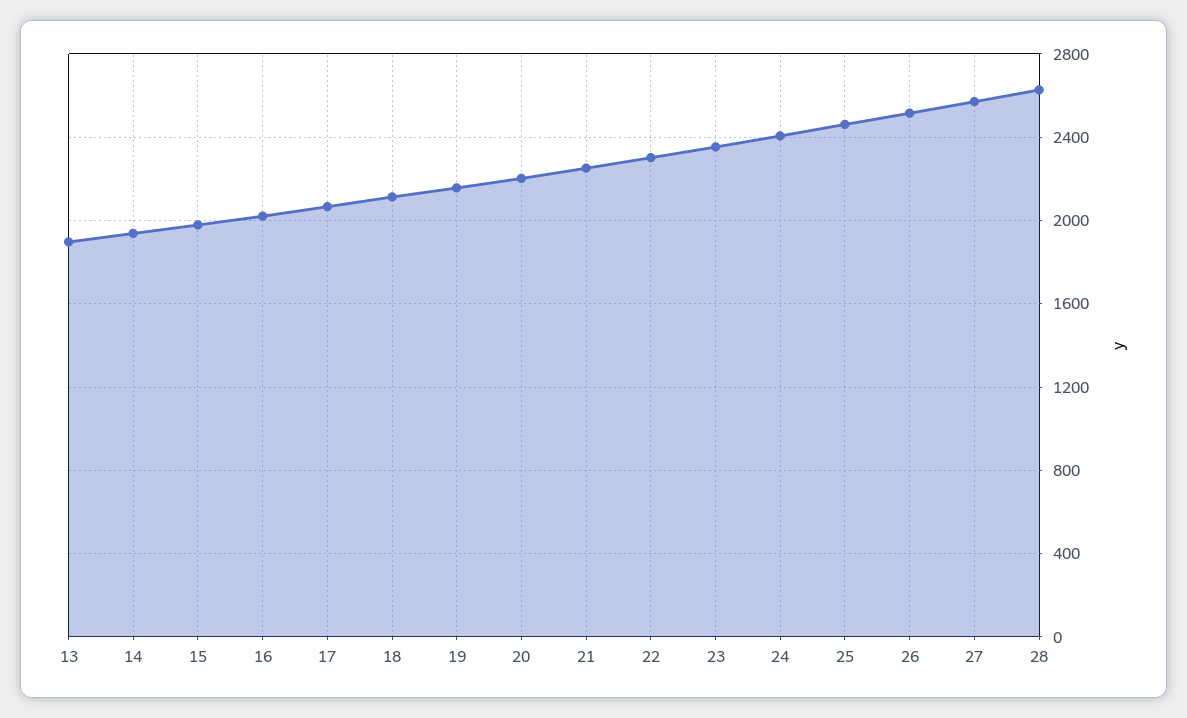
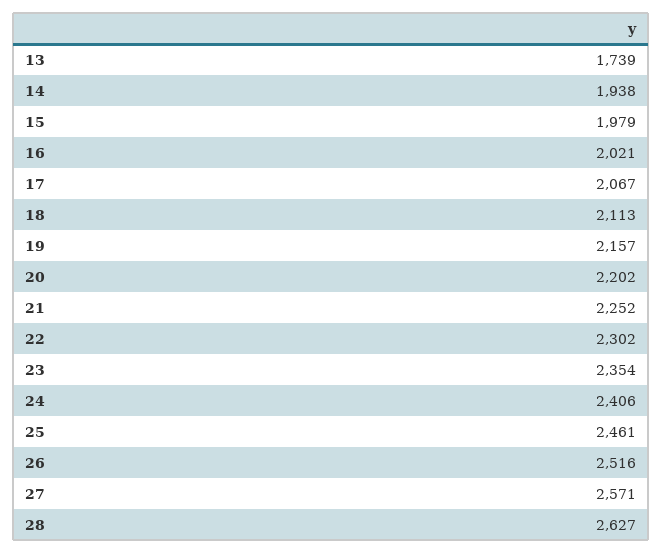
  {
-   "13": 1900,
+   "13": 1739,
    "14": 1938,
    "15": 1979,
    "16": 2021,
    "17": 2067,
    "18": 2113,
    "19": 2157,
    "20": 2202,
    "21": 2252,
    "22": 2302,
    "23": 2354,
    "24": 2406,
    "25": 2461,
    "26": 2516,
    "27": 2571,
    "28": 2627
  }

